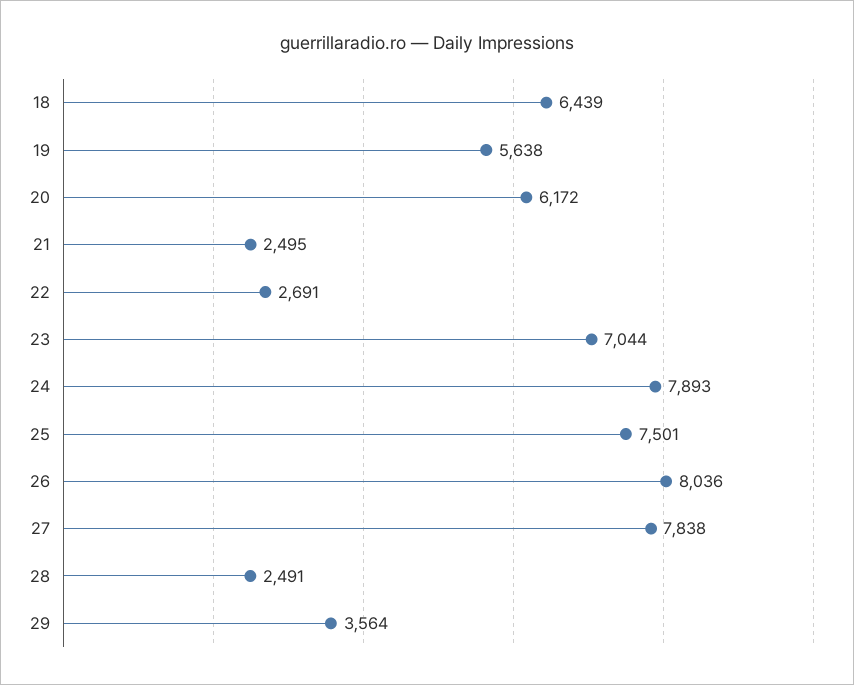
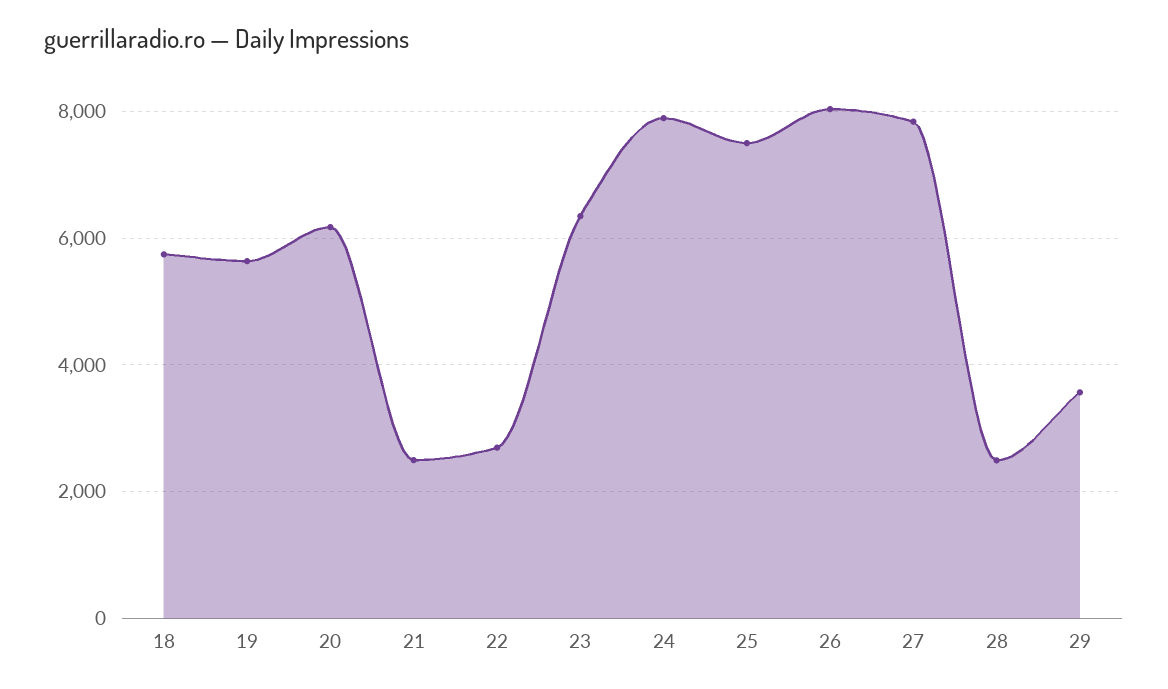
  {
-   "18": 6439,
+   "18": 5800,
    "19": 5638,
    "20": 6172,
    "21": 2495,
    "22": 2691,
-   "23": 7044,
+   "23": 6400,
    "24": 7893,
    "25": 7501,
    "26": 8036,
    "27": 7838,
    "28": 2491,
    "29": 3564
  }

